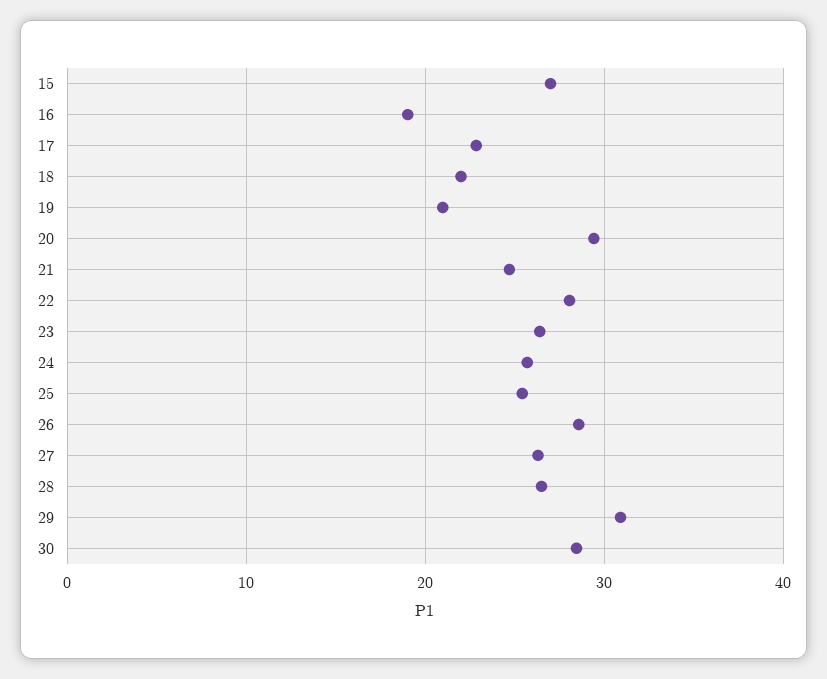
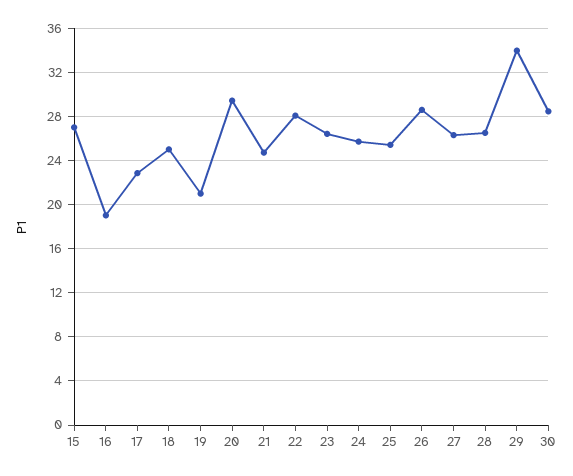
  {
    "15": 27,
    "16": 19,
    "17": 23,
-   "18": 22,
+   "18": 25,
    "19": 21,
    "20": 29,
    "21": 25,
    "22": 28,
    "23": 26,
    "24": 26,
    "25": 25,
    "26": 29,
    "27": 26,
    "28": 27,
-   "29": 31,
+   "29": 34,
    "30": 28
  }

